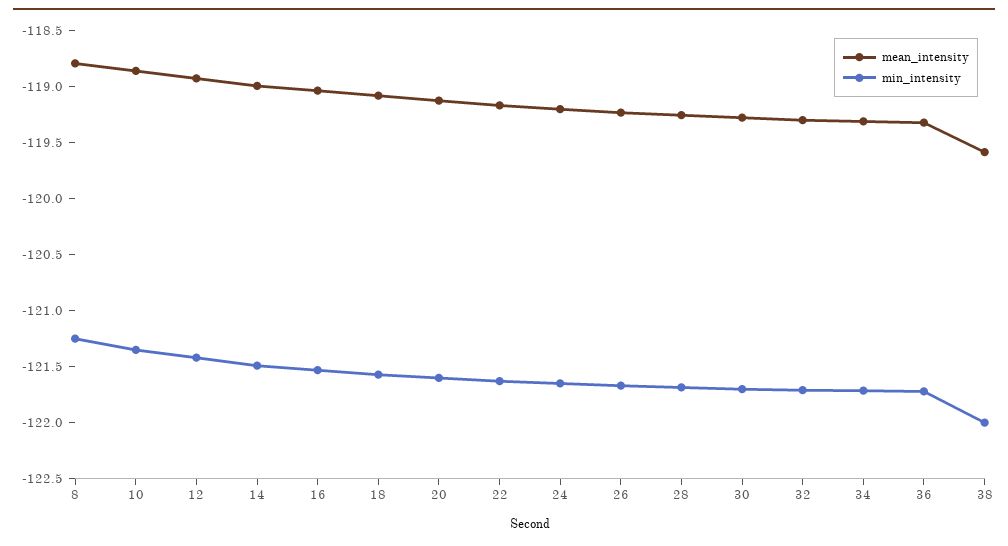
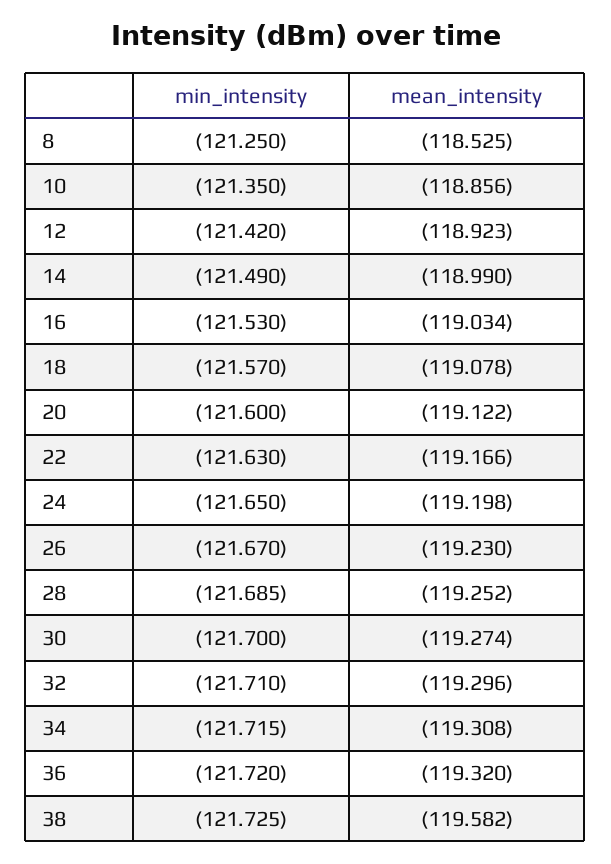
  {
    "mean_intensity": {
-     "8": -118.8,
+     "8": -118.525,
      "10": -118.856,
      "12": -118.923,
      "14": -118.99,
      "16": -119.034,
      "18": -119.078,
      "20": -119.122,
      "22": -119.166,
      "24": -119.198,
      "26": -119.23,
      "28": -119.252,
      "30": -119.274,
      "32": -119.296,
      "34": -119.308,
      "36": -119.32,
      "38": -119.582
    },
    "min_intensity": {
      "8": -121.25,
      "10": -121.35,
      "12": -121.42,
      "14": -121.49,
      "16": -121.53,
      "18": -121.57,
      "20": -121.6,
      "22": -121.63,
      "24": -121.65,
      "26": -121.67,
      "28": -121.685,
      "30": -121.7,
      "32": -121.71,
      "34": -121.715,
      "36": -121.72,
-     "38": -122
+     "38": -121.725
    }
  }

